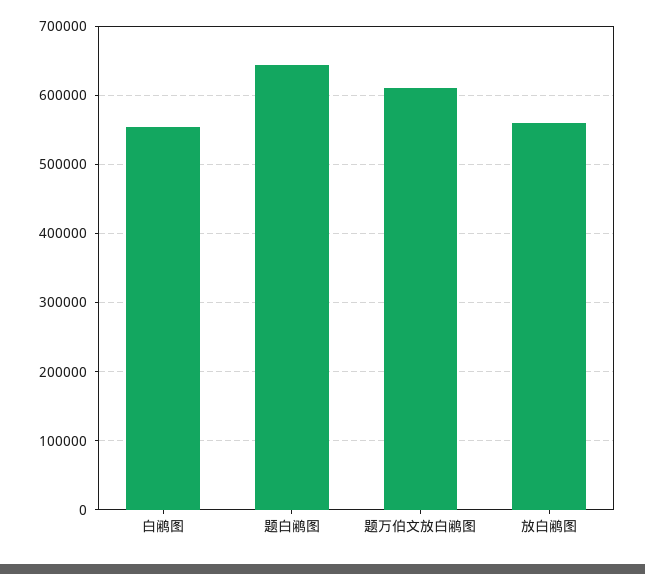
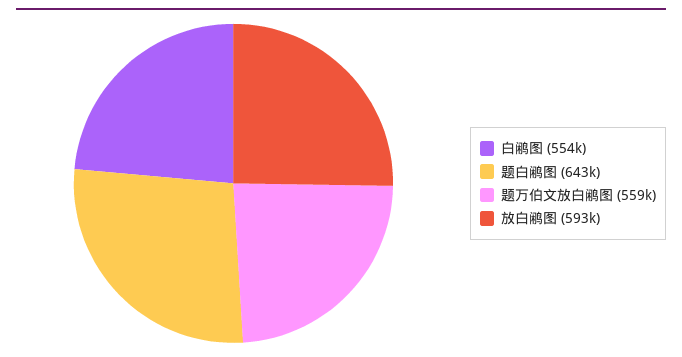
  {
    "白鹇图": 554000,
    "题白鹇图": 643000,
-   "题万伯文放白鹇图": 610000,
+   "题万伯文放白鹇图": 559000,
-   "放白鹇图": 560000
+   "放白鹇图": 593000
  }

